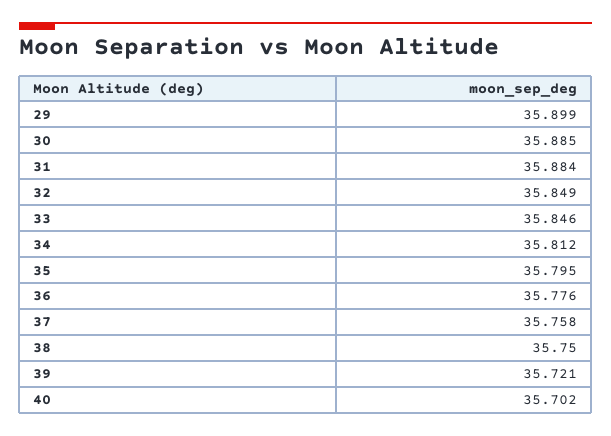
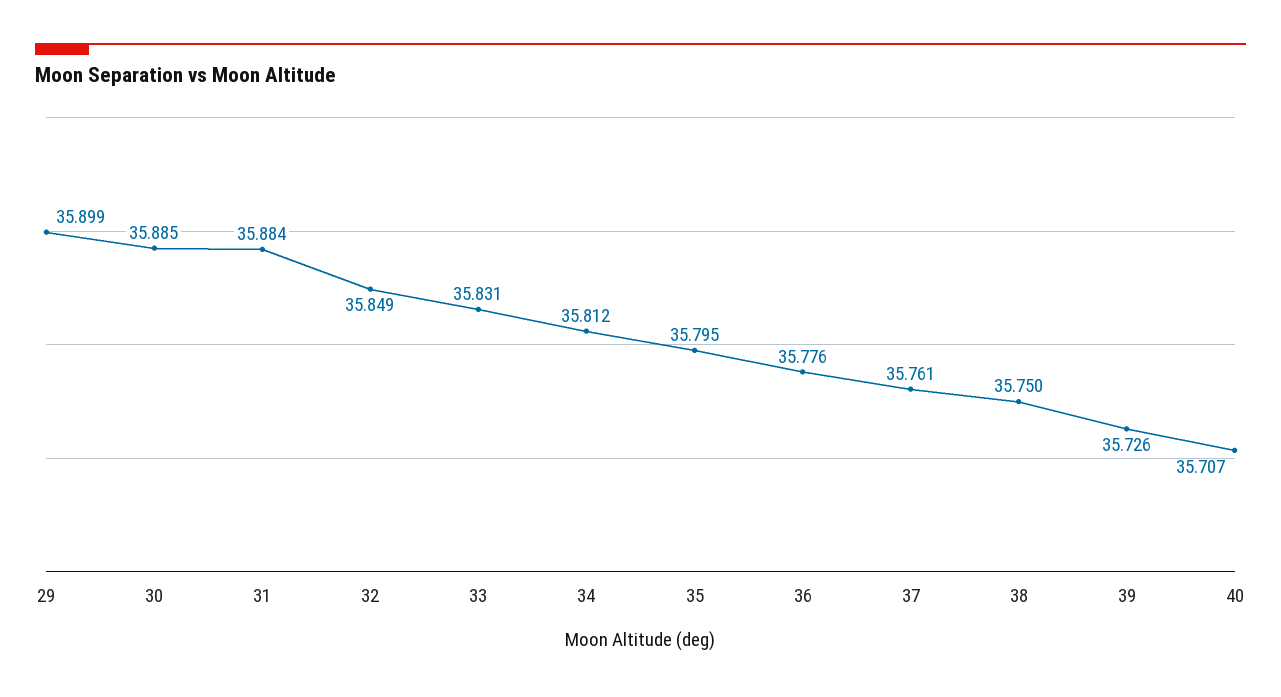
  {
    "29": 35.899,
    "30": 35.885,
    "31": 35.884,
    "32": 35.849,
-   "33": 35.846,
+   "33": 35.831,
    "34": 35.812,
    "35": 35.795,
    "36": 35.776,
-   "37": 35.758,
+   "37": 35.761,
    "38": 35.75,
-   "39": 35.721,
+   "39": 35.726,
-   "40": 35.702
+   "40": 35.707
  }

